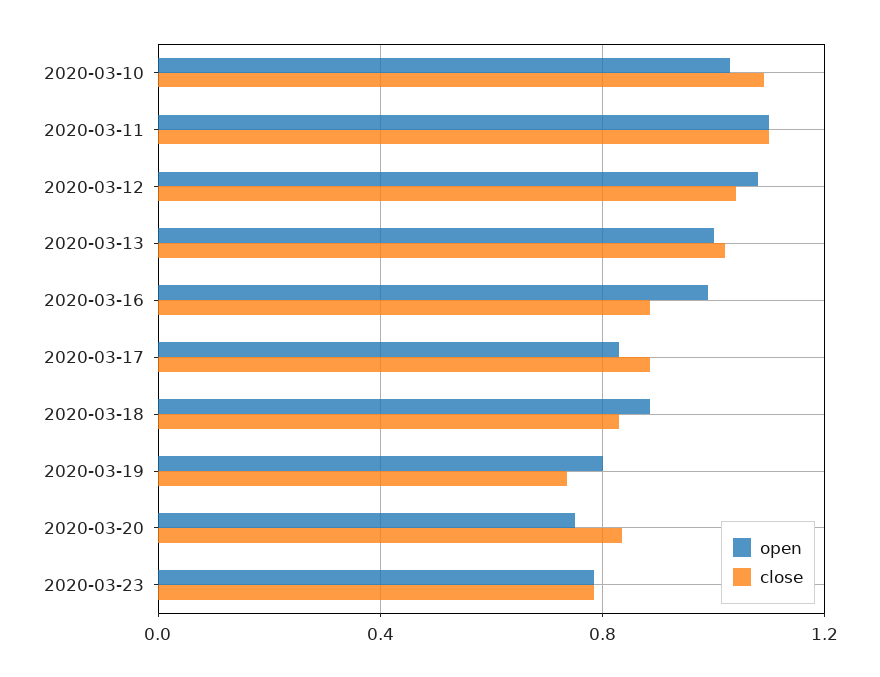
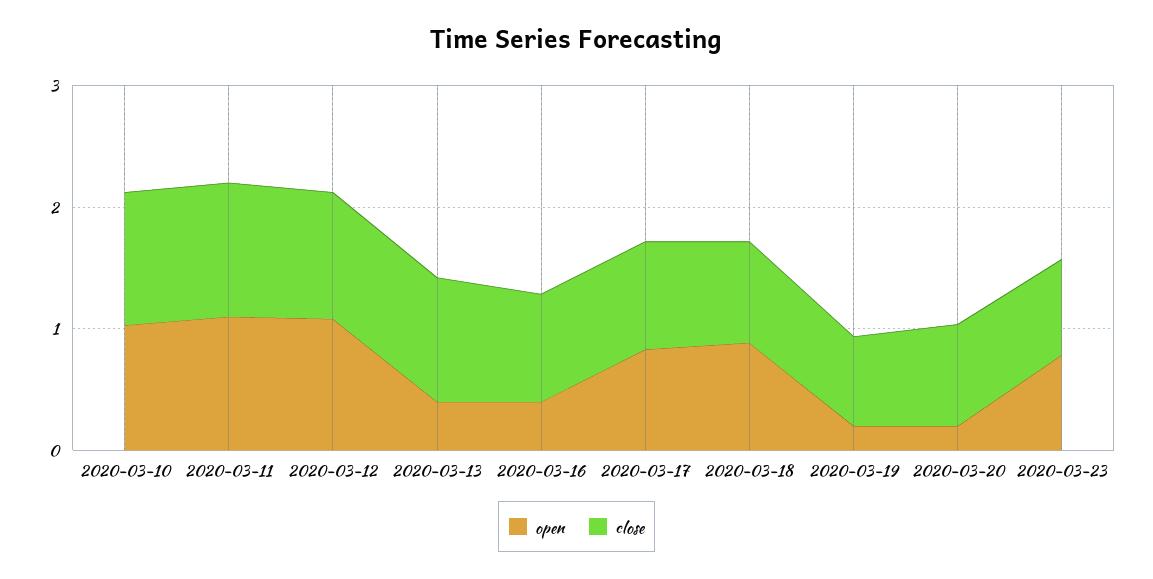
  {
    "open": {
      "2020-03-10": 1.05,
      "2020-03-11": 1.1,
      "2020-03-12": 1.1,
-     "2020-03-13": 1,
+     "2020-03-13": 0.4,
-     "2020-03-16": 1,
+     "2020-03-16": 0.4,
      "2020-03-17": 0.85,
      "2020-03-18": 0.9,
-     "2020-03-19": 0.8,
+     "2020-03-19": 0.2,
-     "2020-03-20": 0.75,
+     "2020-03-20": 0.2,
      "2020-03-23": 0.8
    },
    "close": {
      "2020-03-10": 1.1,
      "2020-03-11": 1.1,
      "2020-03-12": 1.05,
      "2020-03-13": 1,
      "2020-03-16": 0.9,
      "2020-03-17": 0.9,
      "2020-03-18": 0.85,
      "2020-03-19": 0.75,
      "2020-03-20": 0.85,
      "2020-03-23": 0.8
    }
  }

